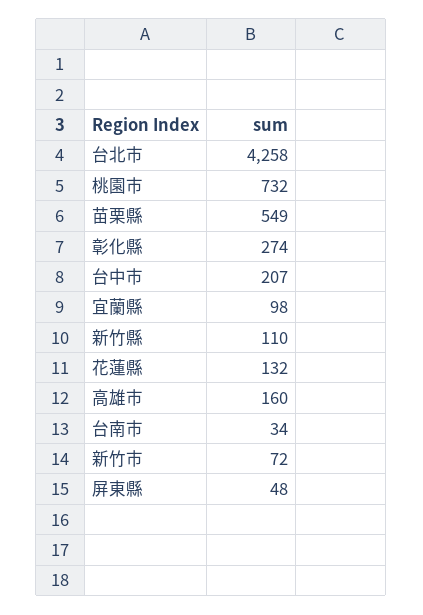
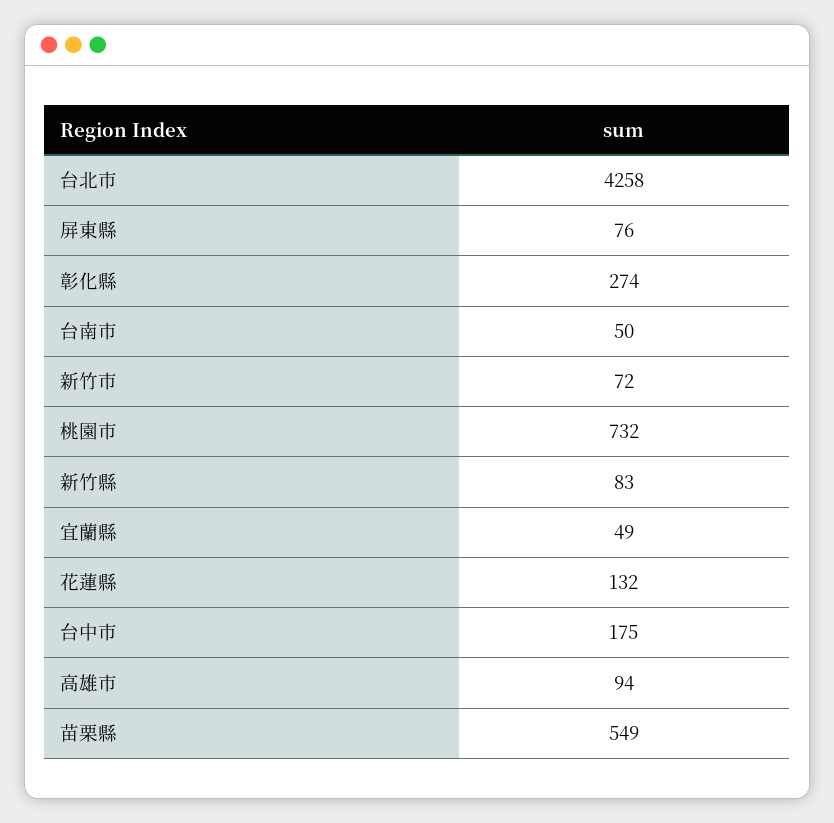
  {
    "台北市": 4258,
    "桃園市": 732,
    "苗栗縣": 549,
    "彰化縣": 274,
-   "台中市": 207,
+   "台中市": 175,
-   "宜蘭縣": 98,
+   "宜蘭縣": 49,
-   "新竹縣": 110,
+   "新竹縣": 83,
    "花蓮縣": 132,
-   "高雄市": 160,
+   "高雄市": 94,
-   "台南市": 34,
+   "台南市": 50,
    "新竹市": 72,
-   "屏東縣": 48
+   "屏東縣": 76
  }

